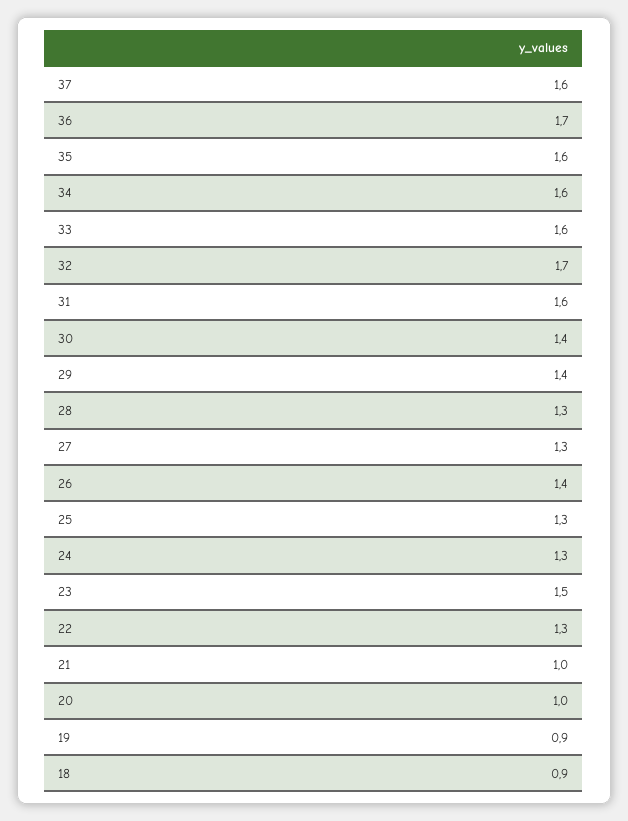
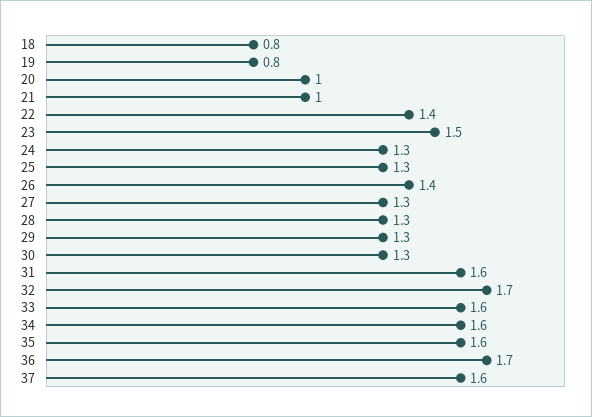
  {
    "37": 1.6,
    "36": 1.7,
    "35": 1.6,
    "34": 1.6,
    "33": 1.6,
    "32": 1.7,
    "31": 1.6,
-   "30": 1.4,
+   "30": 1.3,
-   "29": 1.4,
+   "29": 1.3,
    "28": 1.3,
    "27": 1.3,
    "26": 1.4,
    "25": 1.3,
    "24": 1.3,
    "23": 1.5,
-   "22": 1.3,
+   "22": 1.4,
    "21": 1,
    "20": 1,
-   "19": 0.9,
+   "19": 0.8,
-   "18": 0.9
+   "18": 0.8
  }

